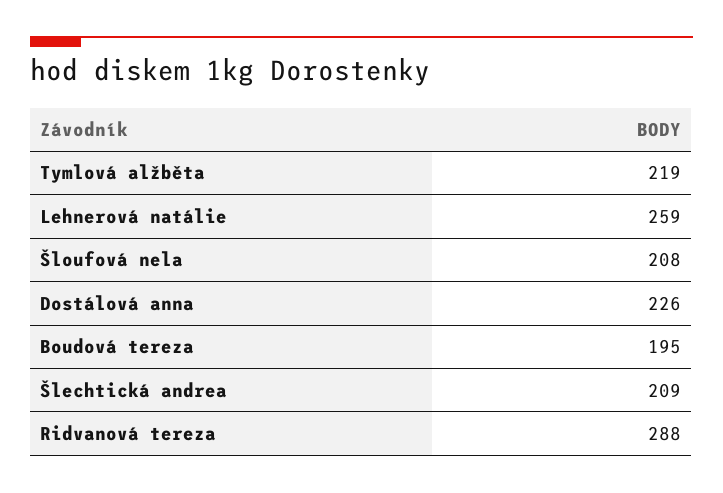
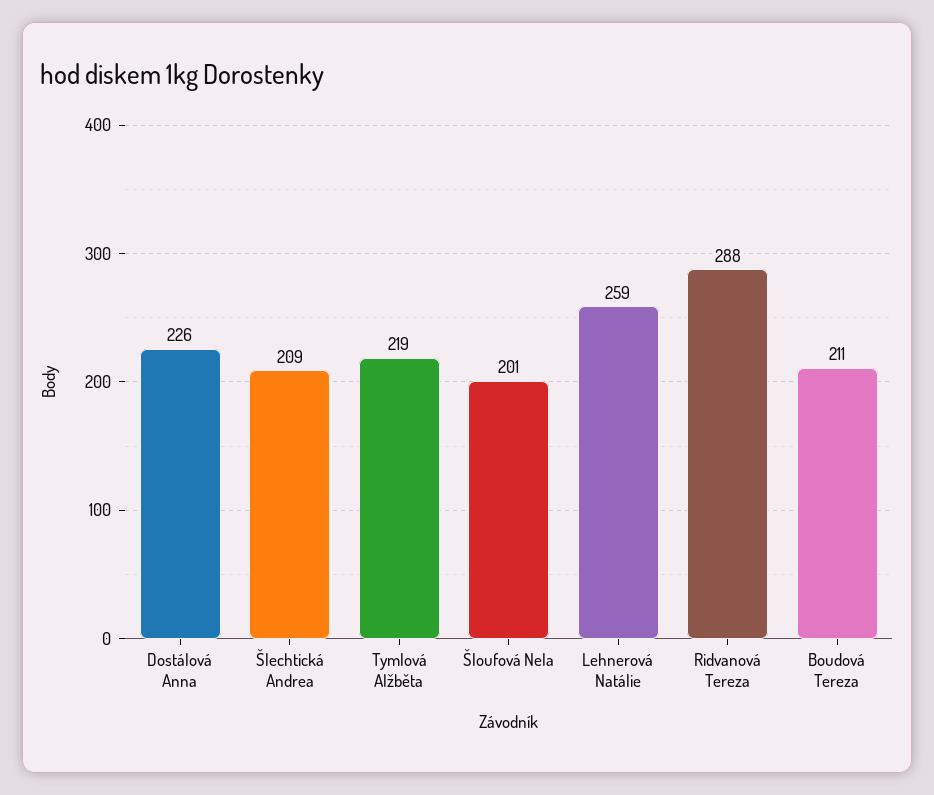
  {
    "Tymlová alžběta": 219,
    "Lehnerová natálie": 259,
-   "Šloufová nela": 208,
+   "Šloufová nela": 201,
    "Dostálová anna": 226,
-   "Boudová tereza": 195,
+   "Boudová tereza": 211,
    "Šlechtická andrea": 209,
    "Ridvanová tereza": 288
  }

